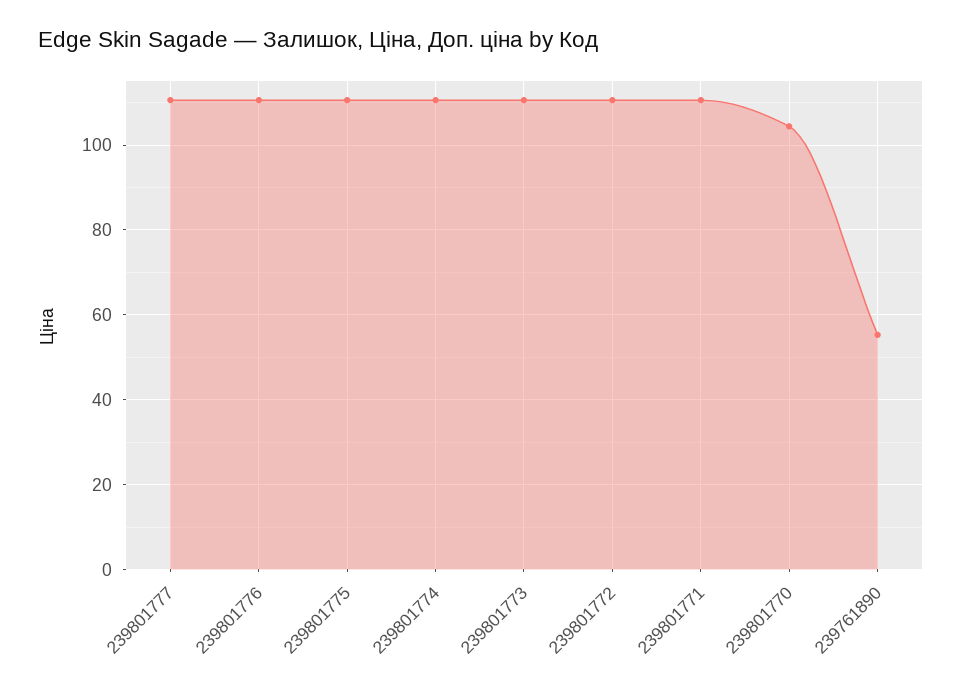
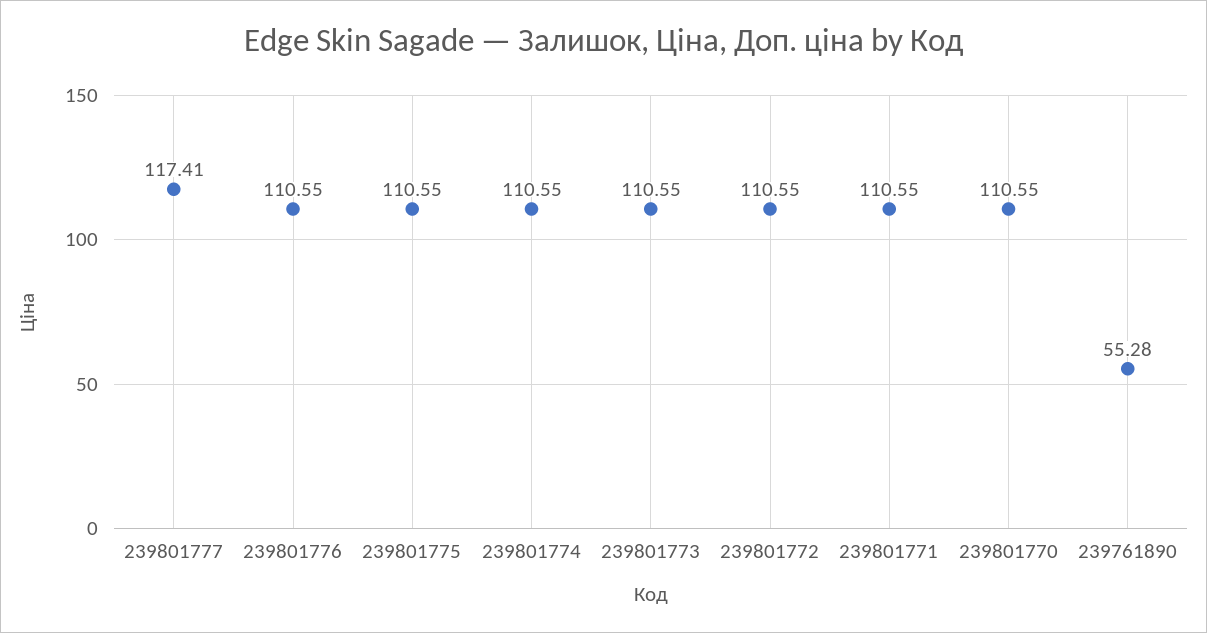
  {
-   "239801777": 110,
+   "239801777": 117.41,
    "239801776": 110.55,
    "239801775": 110.55,
    "239801774": 110.55,
    "239801773": 110.55,
    "239801772": 110.55,
    "239801771": 110.55,
-   "239801770": 104,
+   "239801770": 110.55,
    "239761890": 55.28
  }

